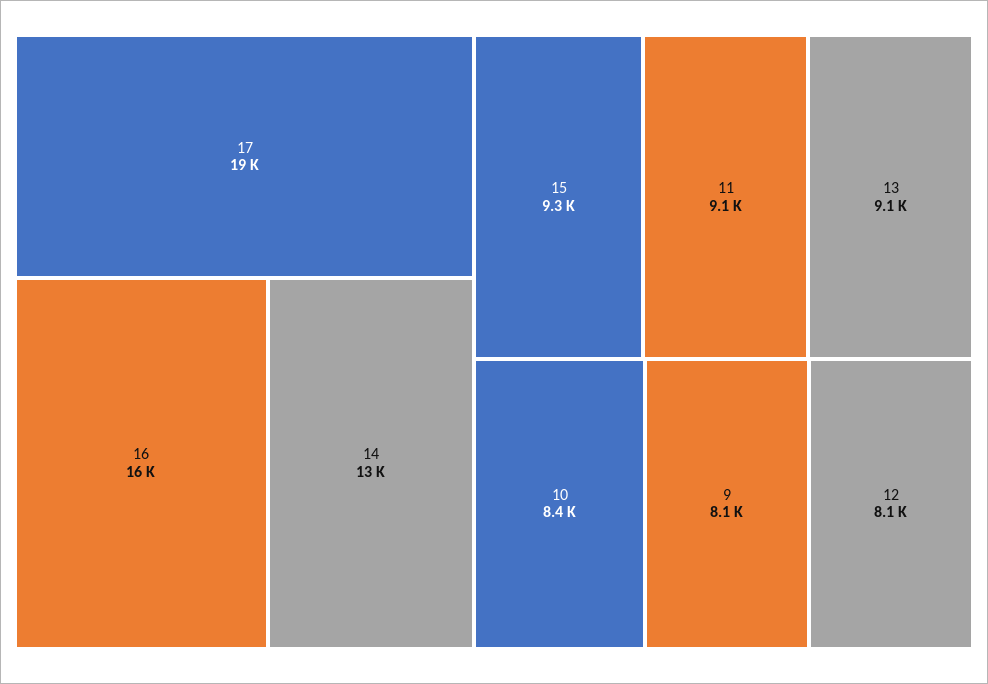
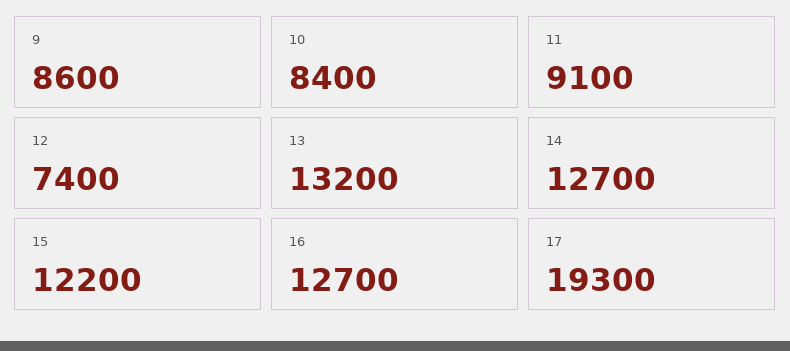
  {
    "17": 19300,
-   "16": 16000,
+   "16": 12700,
    "14": 12700,
-   "15": 9300,
+   "15": 12200,
    "11": 9100,
-   "13": 9100,
+   "13": 13200,
    "10": 8400,
-   "9": 8100,
+   "9": 8600,
-   "12": 8100
+   "12": 7400
  }

